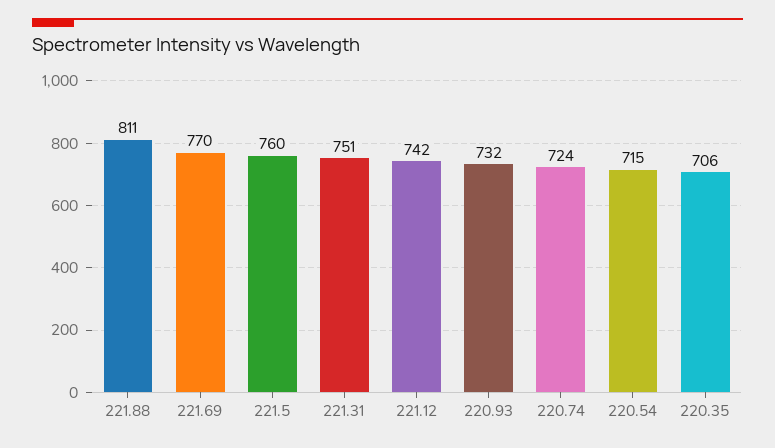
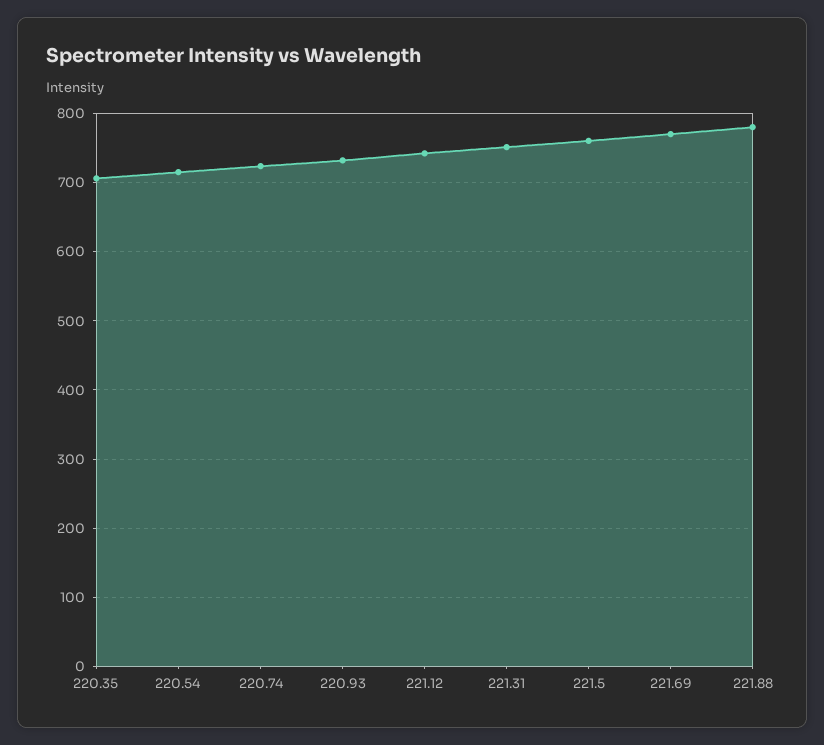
  {
-   "221.88": 811,
+   "221.88": 780,
    "221.69": 770,
    "221.5": 760,
    "221.31": 751,
    "221.12": 742,
    "220.93": 732,
    "220.74": 724,
    "220.54": 715,
    "220.35": 706
  }

